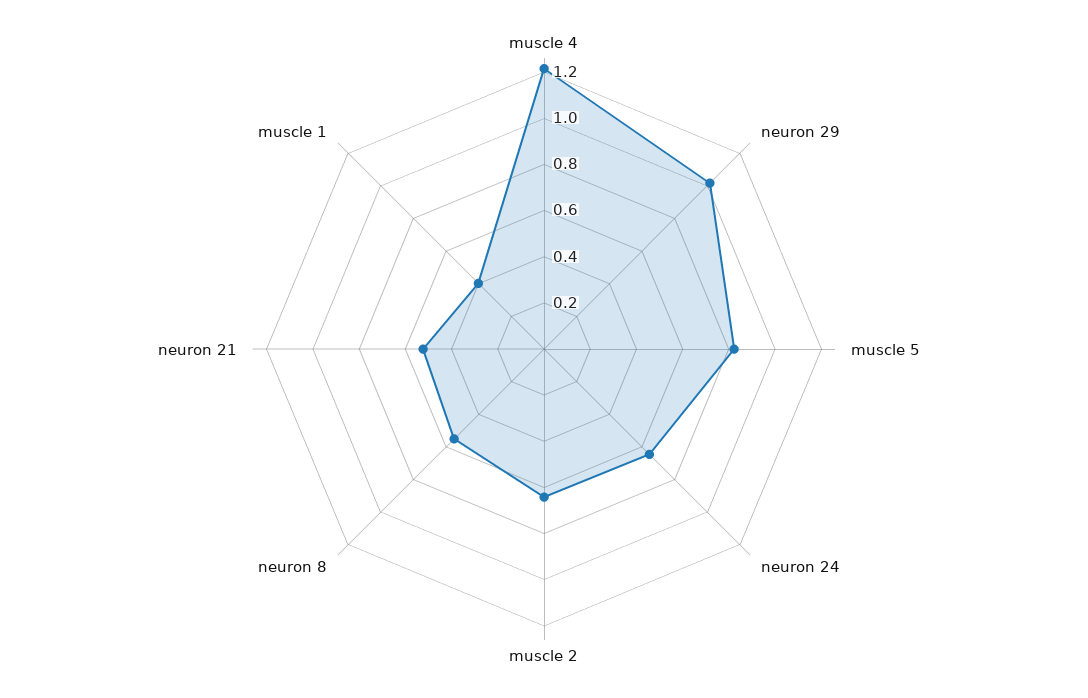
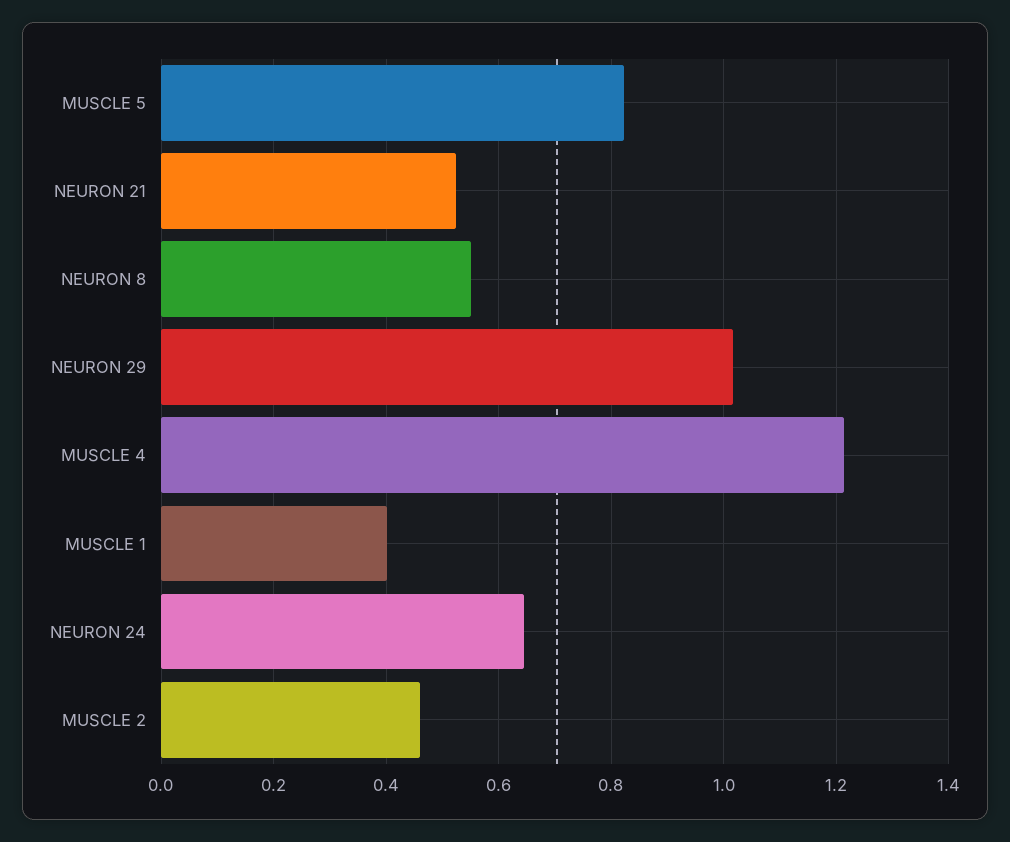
  {
    "muscle 4": 1.22,
    "neuron 29": 1.02,
    "muscle 5": 0.82,
    "neuron 24": 0.64,
-   "muscle 2": 0.65,
+   "muscle 2": 0.46,
    "neuron 8": 0.56,
    "neuron 21": 0.52,
    "muscle 1": 0.4
  }

